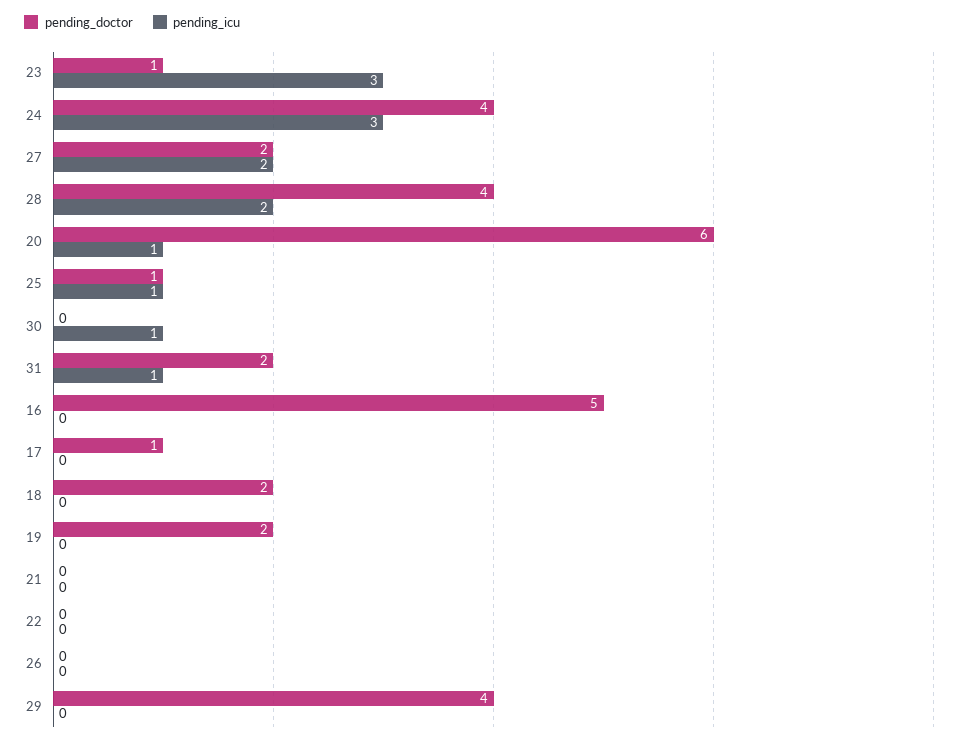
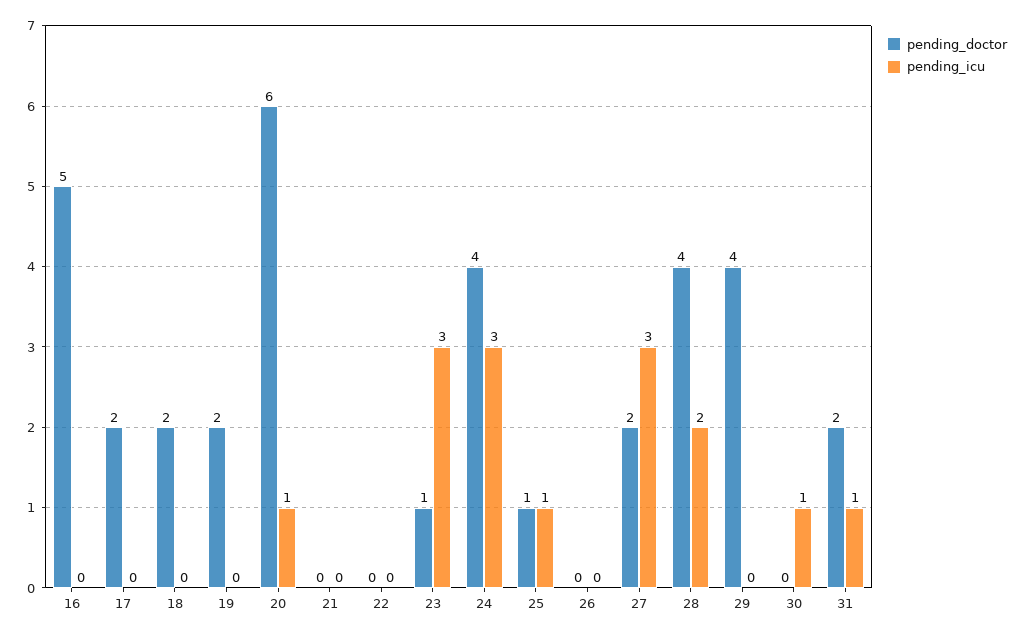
  {
    "pending_doctor": {
      "23": 1,
      "24": 4,
      "27": 2,
      "28": 4,
      "20": 6,
      "25": 1,
      "30": 0,
      "31": 2,
      "16": 5,
-     "17": 1,
+     "17": 2,
      "18": 2,
      "19": 2,
      "21": 0,
      "22": 0,
      "26": 0,
      "29": 4
    },
    "pending_icu": {
      "23": 3,
      "24": 3,
-     "27": 2,
+     "27": 3,
      "28": 2,
      "20": 1,
      "25": 1,
      "30": 1,
      "31": 1,
      "16": 0,
      "17": 0,
      "18": 0,
      "19": 0,
      "21": 0,
      "22": 0,
      "26": 0,
      "29": 0
    }
  }

